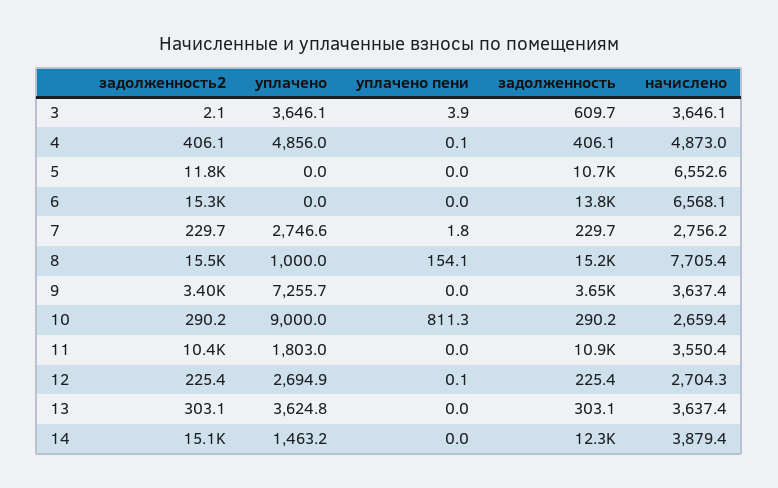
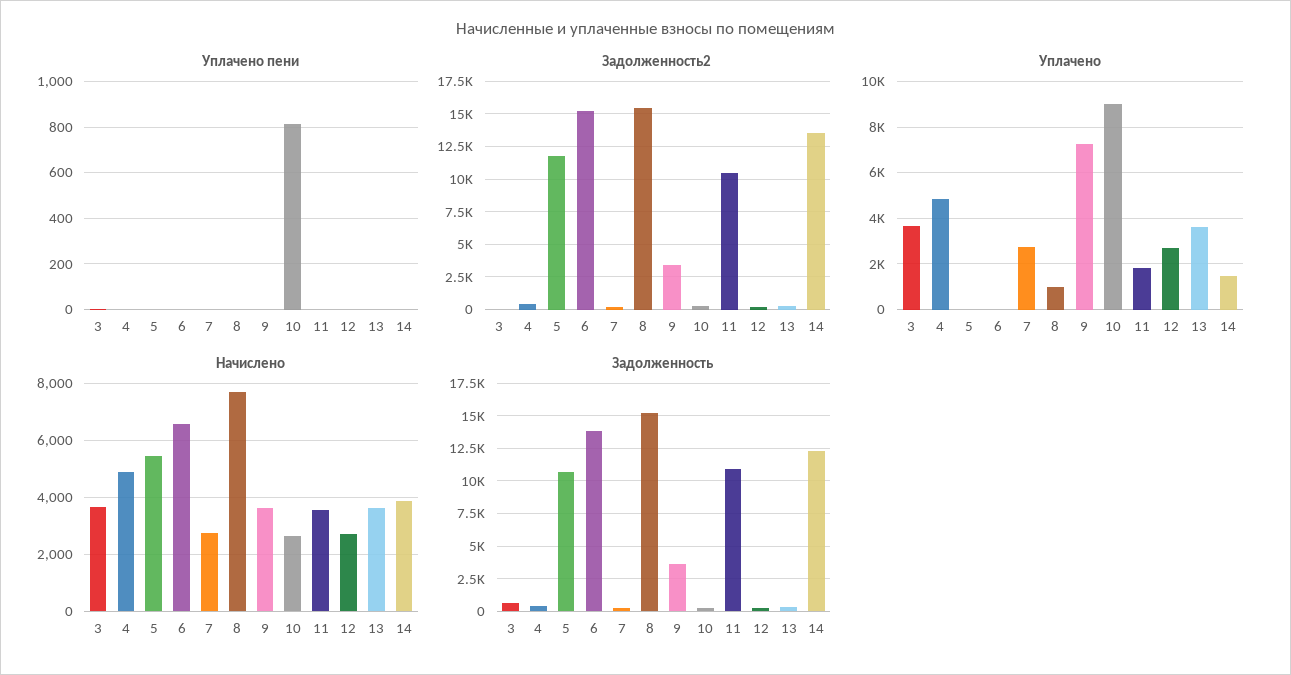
  {
    "задолженность2": {
      "3": 2.1,
      "4": 406.1,
      "5": 11800,
      "6": 15300,
      "7": 229.7,
      "8": 15500,
      "9": 3400,
      "10": 290.2,
      "11": 10400,
      "12": 225.4,
      "13": 303.1,
-     "14": 15100
+     "14": 13500
    },
    "уплачено": {
      "3": 3646.1,
      "4": 4856,
      "5": 0,
      "6": 0,
      "7": 2746.6,
      "8": 1000,
      "9": 7255.7,
      "10": 9000,
      "11": 1803,
      "12": 2694.9,
      "13": 3624.8,
      "14": 1463.2
    },
    "уплачено пени": {
      "3": 3.9,
      "4": 0.1,
      "5": 0,
      "6": 0,
      "7": 1.8,
-     "8": 154.1,
+     "8": 0,
      "9": 0,
      "10": 811.3,
      "11": 0,
      "12": 0.1,
      "13": 0,
      "14": 0
    },
    "задолженность": {
      "3": 609.7,
      "4": 406.1,
      "5": 10700,
      "6": 13800,
      "7": 229.7,
      "8": 15200,
      "9": 3650,
      "10": 290.2,
      "11": 10900,
      "12": 225.4,
      "13": 303.1,
      "14": 12300
    },
    "начислено": {
      "3": 3646.1,
      "4": 4873,
-     "5": 6552.6,
+     "5": 5500,
      "6": 6568.1,
      "7": 2756.2,
      "8": 7705.4,
      "9": 3637.4,
      "10": 2659.4,
      "11": 3550.4,
      "12": 2704.3,
      "13": 3637.4,
      "14": 3879.4
    }
  }

